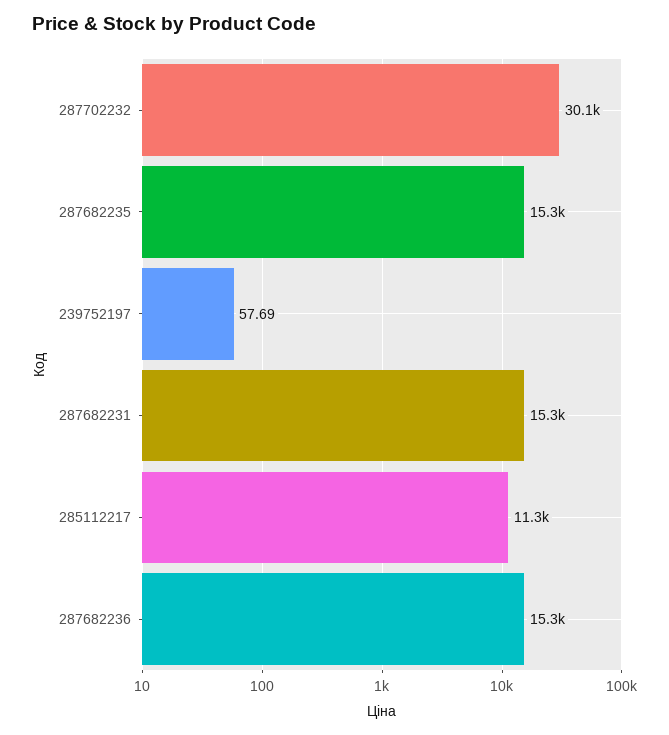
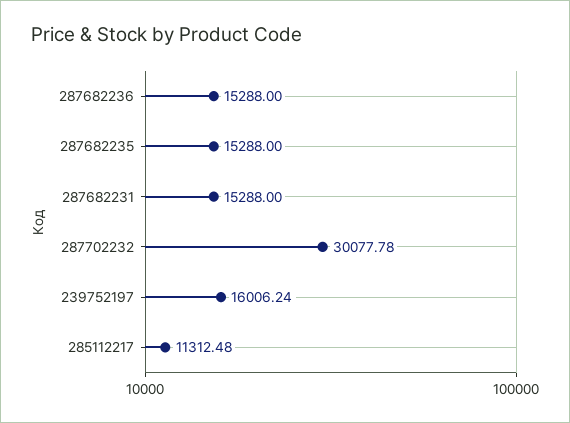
  {
    "287702232": 30077.78,
    "287682235": 15288,
-   "239752197": 57.69,
+   "239752197": 16006.24,
    "287682231": 15288,
    "285112217": 11312.48,
    "287682236": 15288
  }

